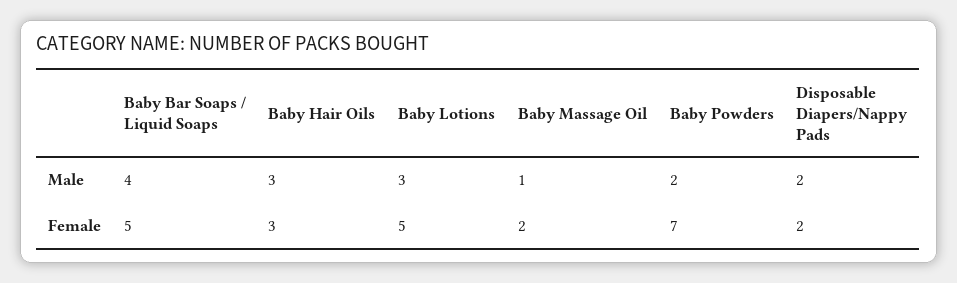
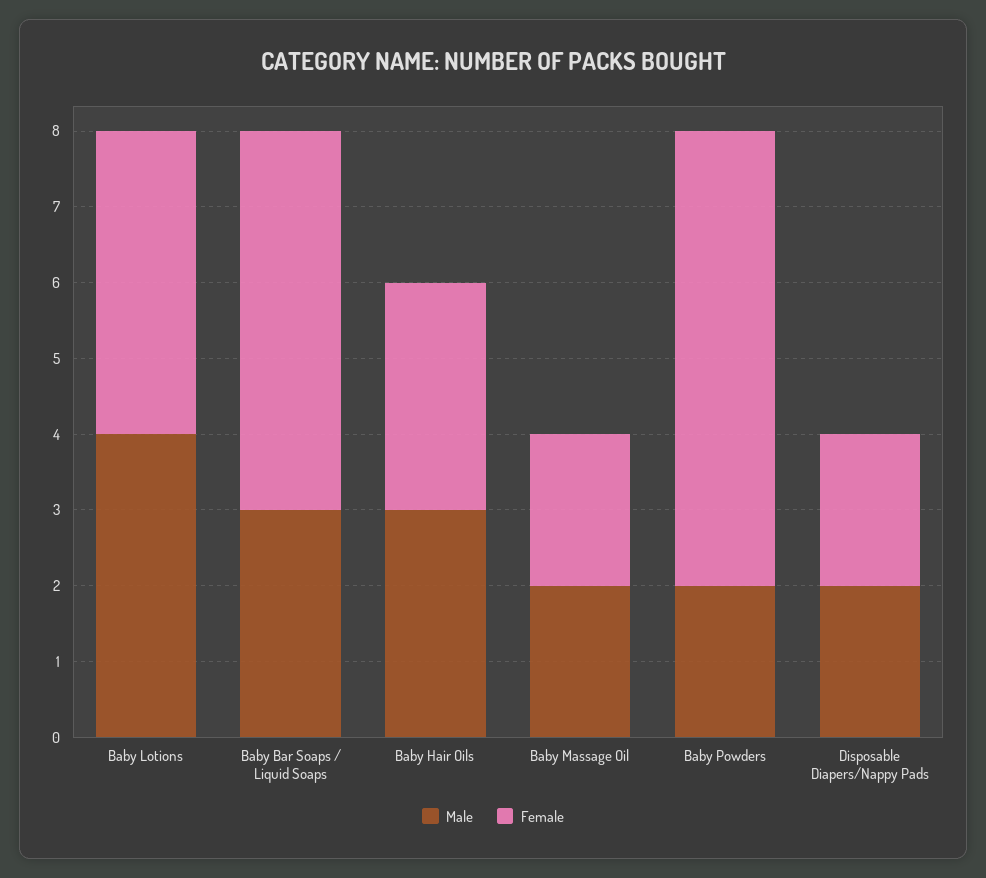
  {
    "Male": {
-     "Baby Bar Soaps / Liquid Soaps": 4,
+     "Baby Bar Soaps / Liquid Soaps": 3,
      "Baby Hair Oils": 3,
-     "Baby Lotions": 3,
+     "Baby Lotions": 4,
-     "Baby Massage Oil": 1,
+     "Baby Massage Oil": 2,
      "Baby Powders": 2,
      "Disposable Diapers/Nappy Pads": 2
    },
    "Female": {
      "Baby Bar Soaps / Liquid Soaps": 5,
      "Baby Hair Oils": 3,
-     "Baby Lotions": 5,
+     "Baby Lotions": 4,
      "Baby Massage Oil": 2,
-     "Baby Powders": 7,
+     "Baby Powders": 6,
      "Disposable Diapers/Nappy Pads": 2
    }
  }

